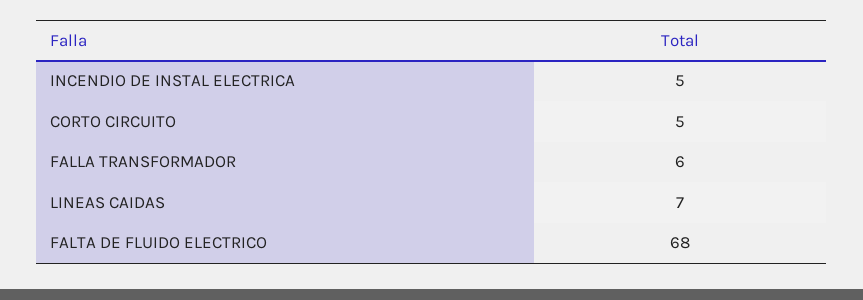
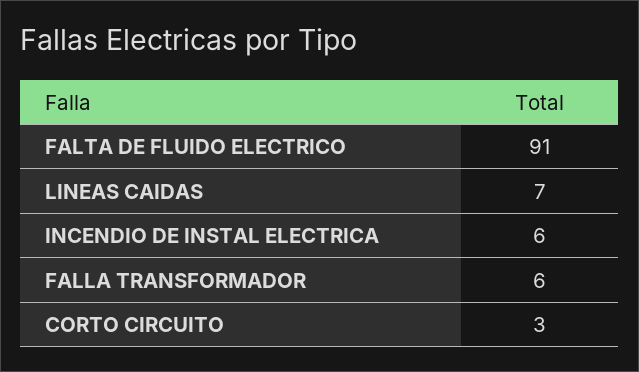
  {
-   "INCENDIO DE INSTAL ELECTRICA": 5,
+   "INCENDIO DE INSTAL ELECTRICA": 6,
-   "CORTO CIRCUITO": 5,
+   "CORTO CIRCUITO": 3,
    "FALLA TRANSFORMADOR": 6,
    "LINEAS CAIDAS": 7,
-   "FALTA DE FLUIDO ELECTRICO": 68
+   "FALTA DE FLUIDO ELECTRICO": 91
  }

